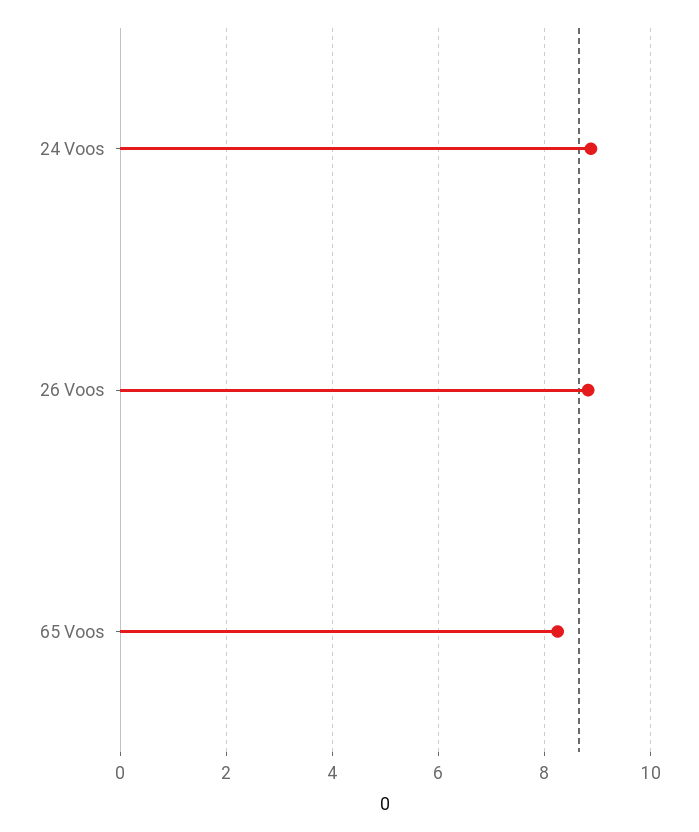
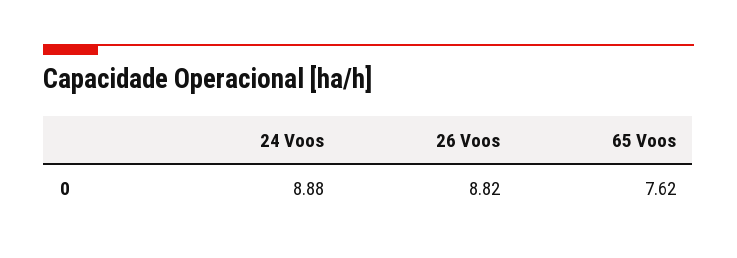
  {
    "24 Voos": 8.88,
    "26 Voos": 8.82,
-   "65 Voos": 8.2
+   "65 Voos": 7.62
  }

